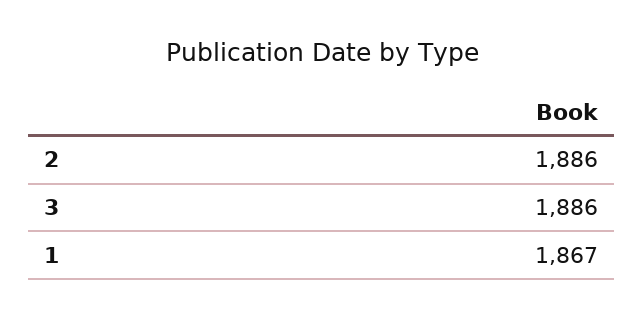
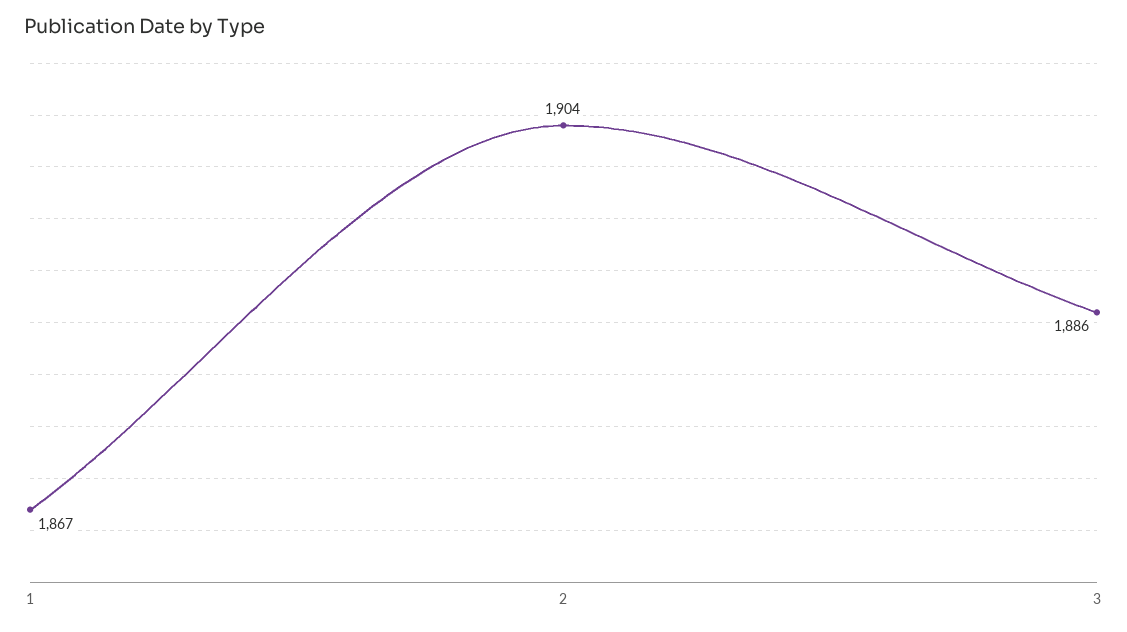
  {
-   "2": 1886,
+   "2": 1904,
    "3": 1886,
    "1": 1867
  }

